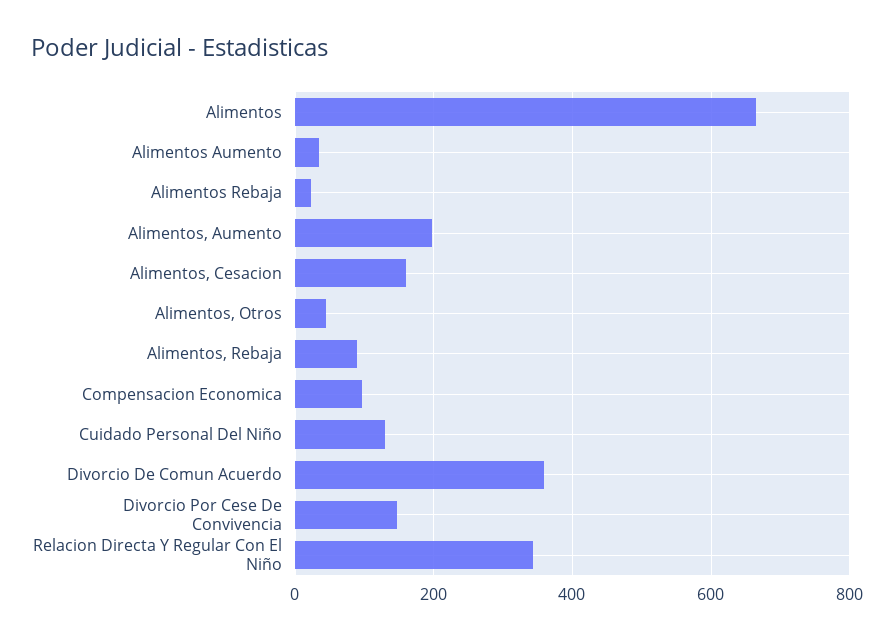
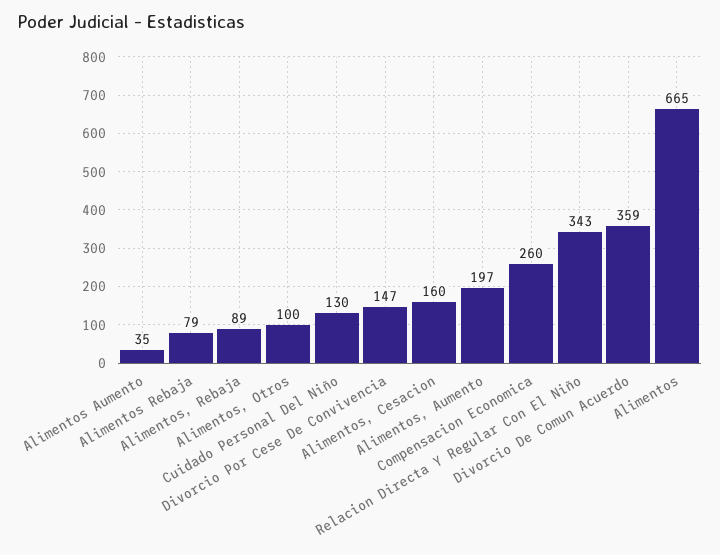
  {
    "Alimentos": 665,
    "Alimentos Aumento": 35,
-   "Alimentos Rebaja": 20,
+   "Alimentos Rebaja": 79,
    "Alimentos, Aumento": 197,
    "Alimentos, Cesacion": 160,
-   "Alimentos, Otros": 40,
+   "Alimentos, Otros": 100,
    "Alimentos, Rebaja": 89,
-   "Compensacion Economica": 100,
+   "Compensacion Economica": 260,
    "Cuidado Personal Del Niño": 130,
    "Divorcio De Comun Acuerdo": 359,
    "Divorcio Por Cese De Convivencia": 147,
    "Relacion Directa Y Regular Con El Niño": 343
  }

